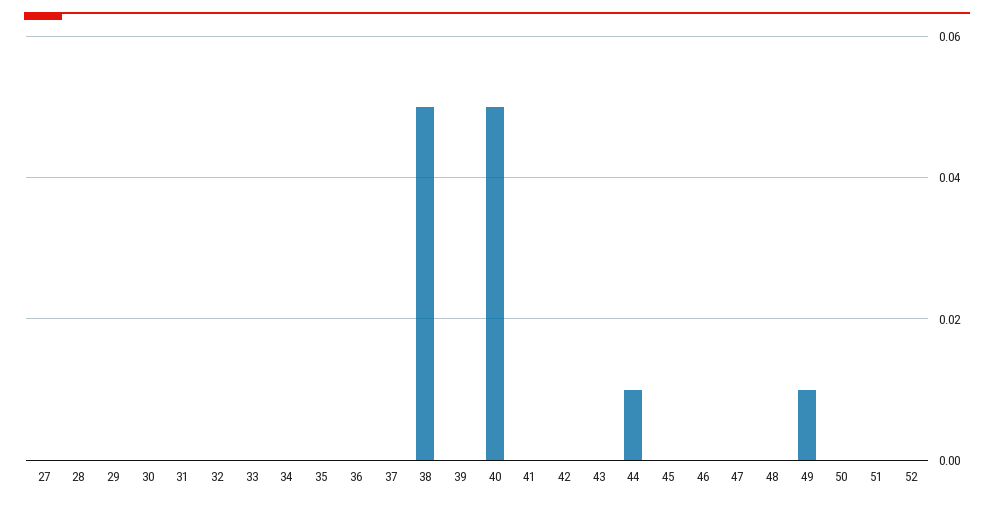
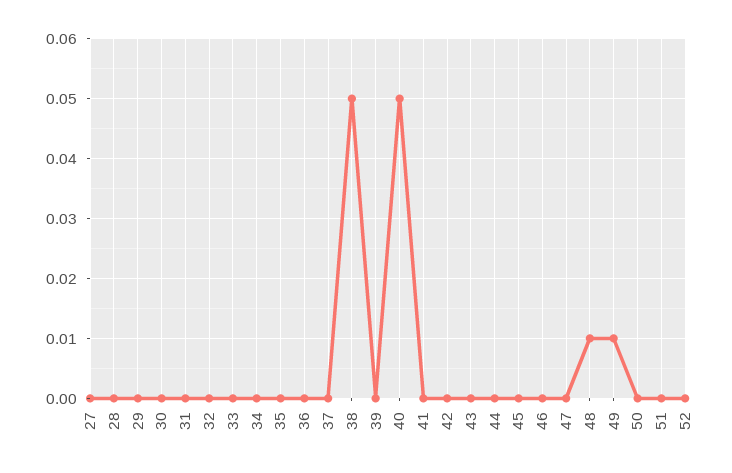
  {
    "27": 0,
    "28": 0,
    "29": 0,
    "30": 0,
    "31": 0,
    "32": 0,
    "33": 0,
    "34": 0,
    "35": 0,
    "36": 0,
    "37": 0,
    "38": 0.05,
    "39": 0,
    "40": 0.05,
    "41": 0,
    "42": 0,
    "43": 0,
-   "44": 0.01,
+   "44": 0,
    "45": 0,
    "46": 0,
    "47": 0,
-   "48": 0,
+   "48": 0.01,
    "49": 0.01,
    "50": 0,
    "51": 0,
    "52": 0
  }

